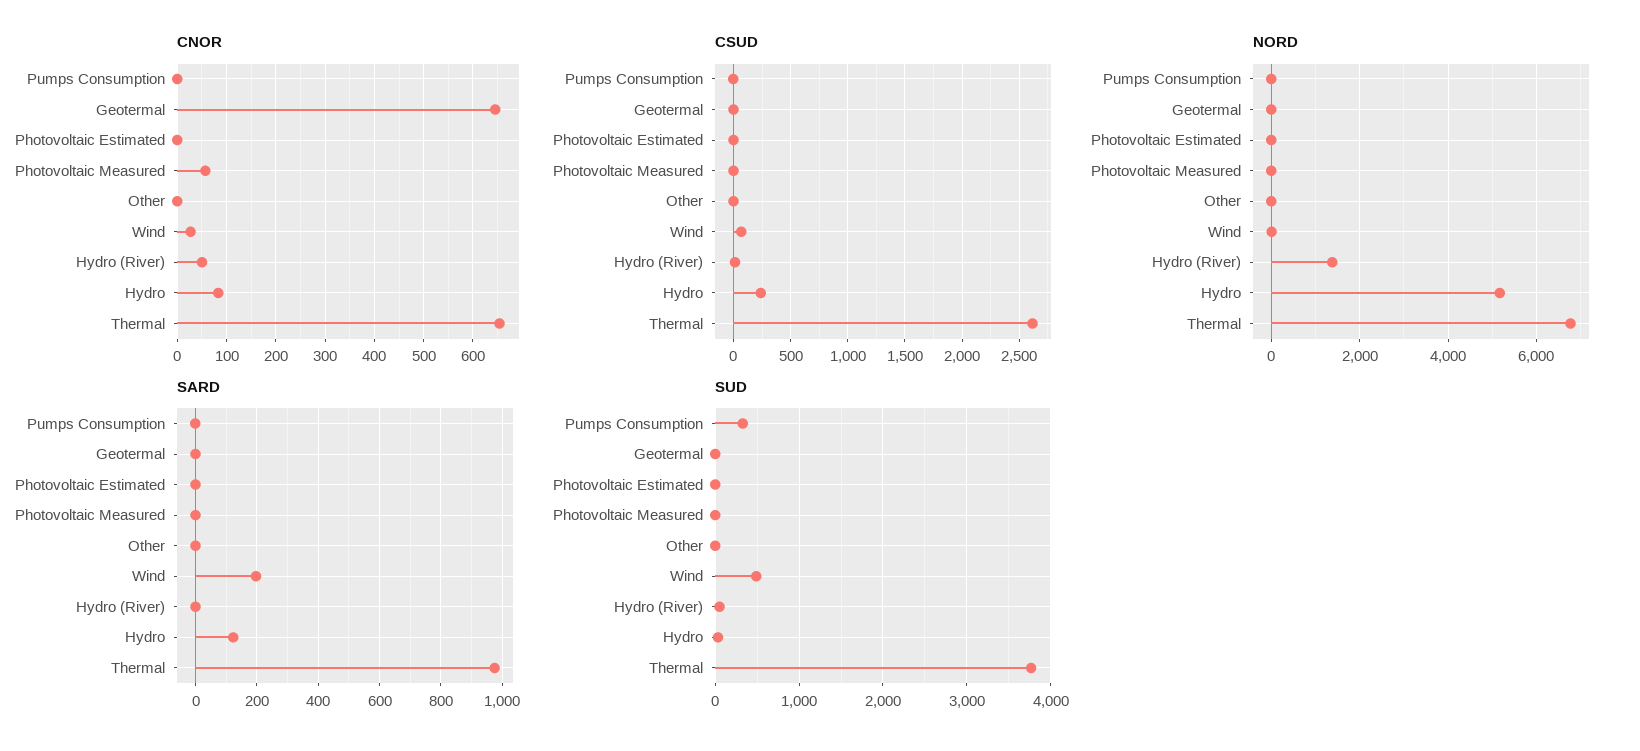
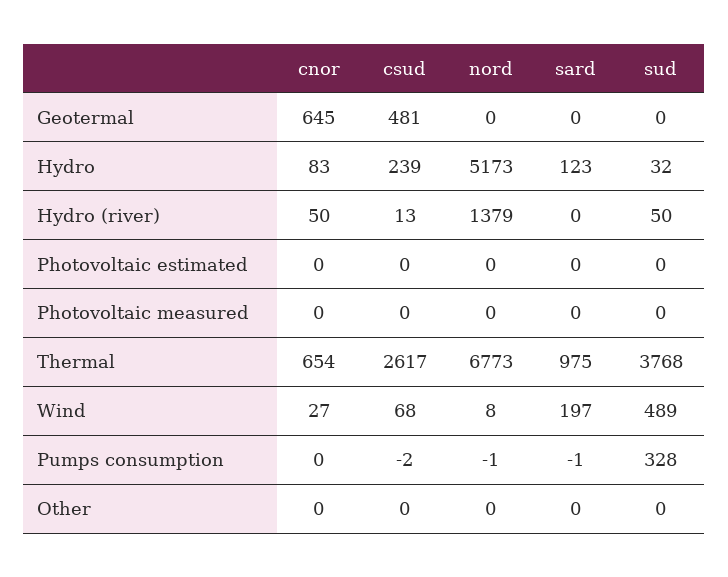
  {
    "CNOR": {
      "Pumps Consumption": 0,
      "Geotermal": 645,
      "Photovoltaic Estimated": 0,
-     "Photovoltaic Measured": 60,
+     "Photovoltaic Measured": 0,
      "Other": 0,
      "Wind": 27,
      "Hydro (River)": 50,
      "Hydro": 83,
      "Thermal": 654
    },
    "CSUD": {
      "Pumps Consumption": -2,
-     "Geotermal": 0,
+     "Geotermal": 481,
      "Photovoltaic Estimated": 0,
      "Photovoltaic Measured": 0,
      "Other": 0,
      "Wind": 68,
      "Hydro (River)": 13,
      "Hydro": 239,
      "Thermal": 2617
    },
    "NORD": {
      "Pumps Consumption": -1,
      "Geotermal": 0,
      "Photovoltaic Estimated": 0,
      "Photovoltaic Measured": 0,
      "Other": 0,
      "Wind": 8,
      "Hydro (River)": 1379,
      "Hydro": 5173,
      "Thermal": 6773
    },
    "SARD": {
      "Pumps Consumption": -1,
      "Geotermal": 0,
      "Photovoltaic Estimated": 0,
      "Photovoltaic Measured": 0,
      "Other": 0,
      "Wind": 197,
      "Hydro (River)": 0,
      "Hydro": 123,
      "Thermal": 975
    },
    "SUD": {
      "Pumps Consumption": 328,
      "Geotermal": 0,
      "Photovoltaic Estimated": 0,
      "Photovoltaic Measured": 0,
      "Other": 0,
      "Wind": 489,
      "Hydro (River)": 50,
      "Hydro": 32,
      "Thermal": 3768
    }
  }

